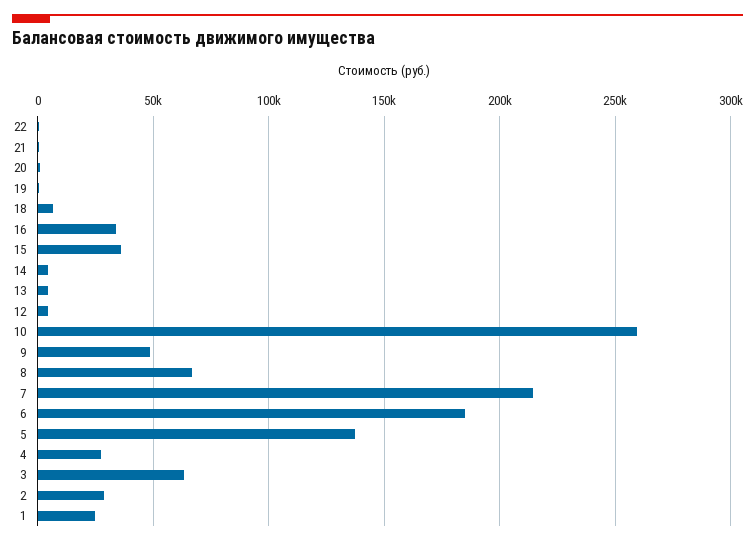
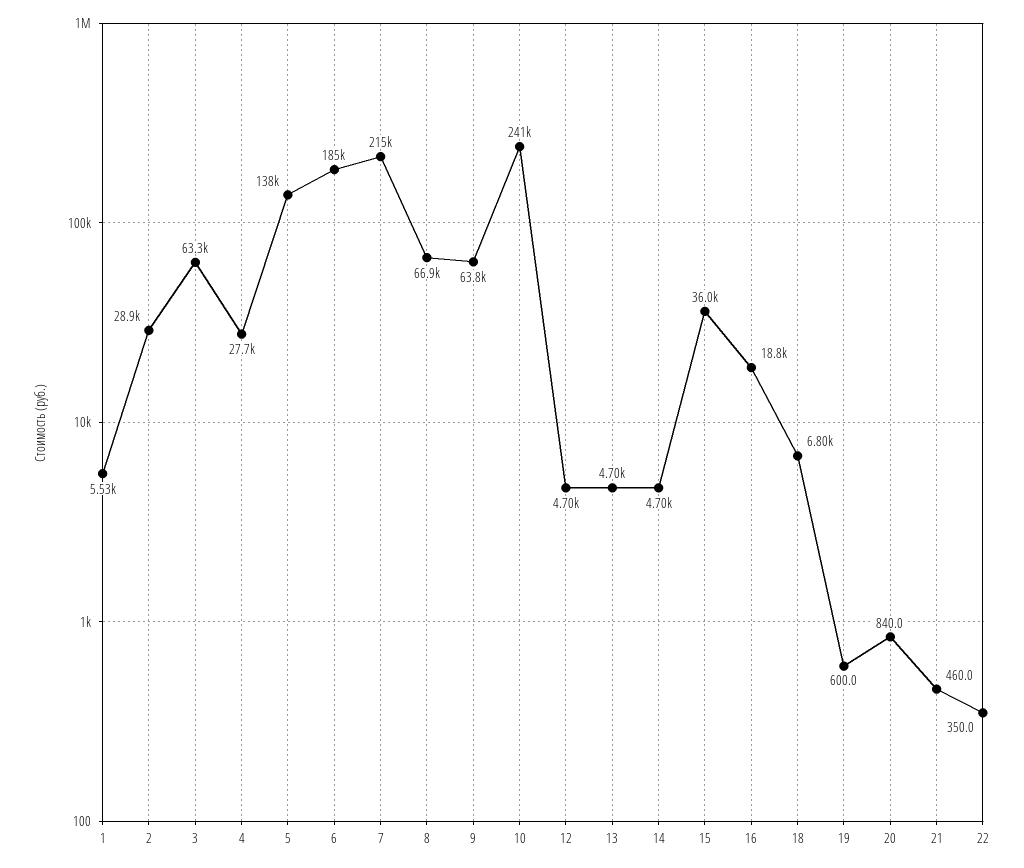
  {
    "22": 350,
    "21": 460,
    "20": 840,
    "19": 600,
    "18": 6800,
-   "16": 35000,
+   "16": 18800,
    "15": 36000,
    "14": 4700,
    "13": 4700,
    "12": 4700,
-   "10": 260000,
+   "10": 241000,
-   "9": 50000,
+   "9": 63800,
    "8": 66900,
    "7": 215000,
    "6": 185000,
    "5": 138000,
    "4": 27700,
    "3": 63300,
    "2": 28900,
-   "1": 25000
+   "1": 5530
  }

